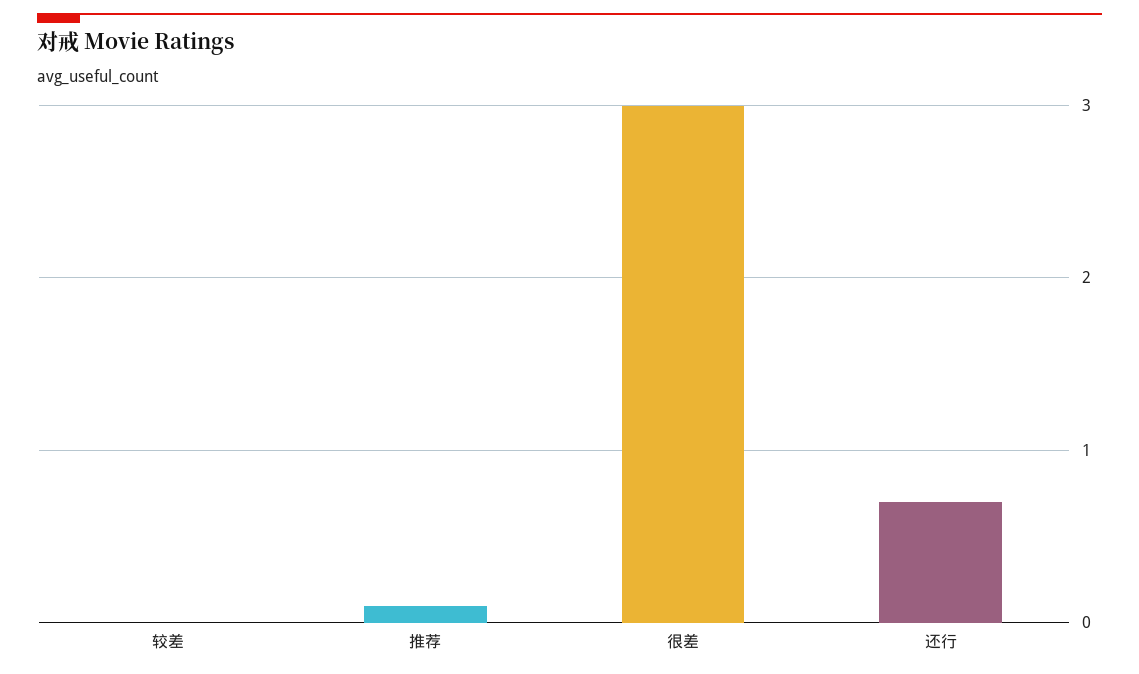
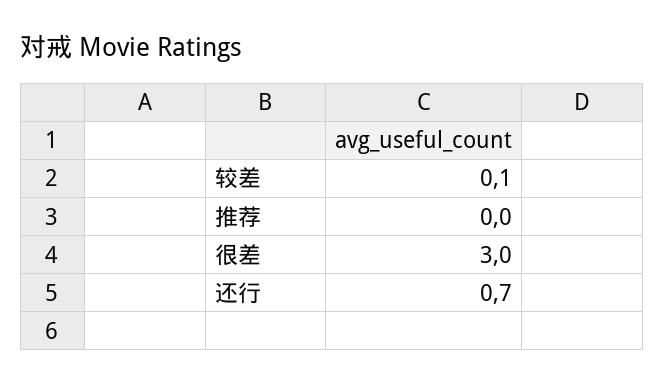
  {
-   "较差": 0,
+   "较差": 0.1,
-   "推荐": 0.1,
+   "推荐": 0,
    "很差": 3,
    "还行": 0.7
  }

